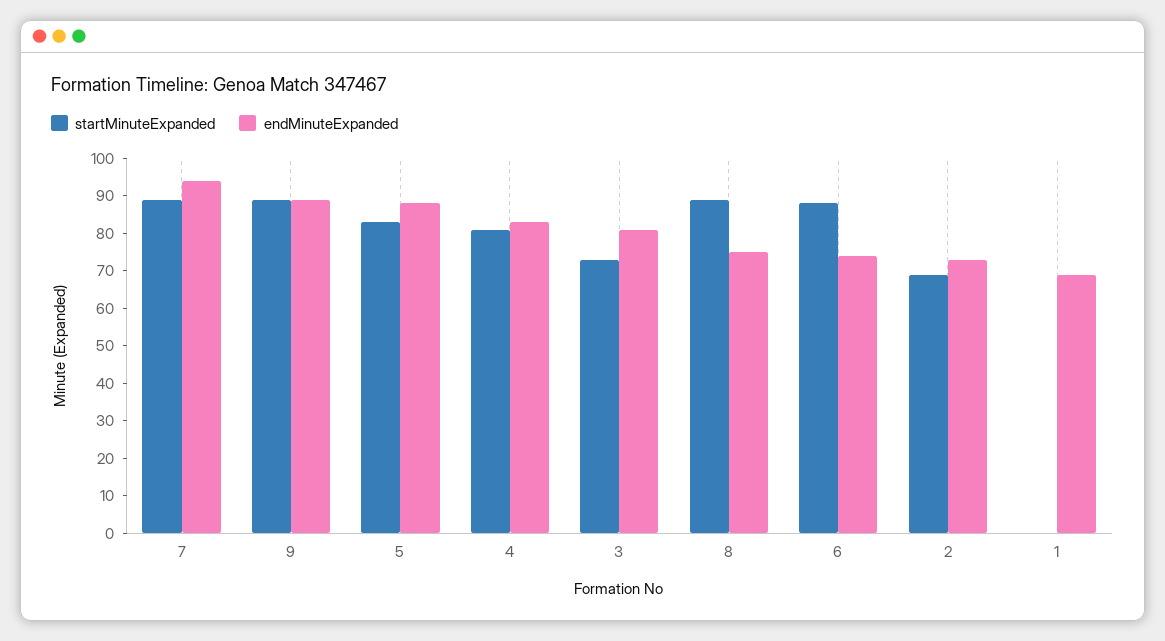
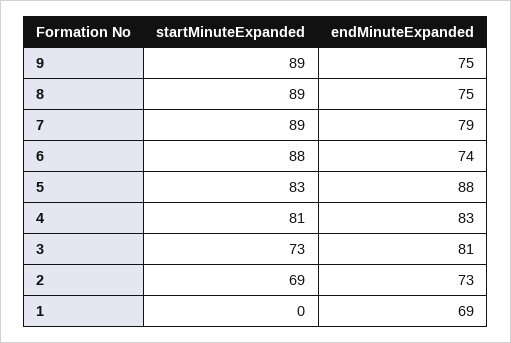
  {
    "startMinuteExpanded": {
      "7": 89,
      "9": 89,
      "5": 83,
      "4": 81,
      "3": 73,
      "8": 89,
      "6": 88,
      "2": 69,
      "1": 0
    },
    "endMinuteExpanded": {
-     "7": 95,
+     "7": 79,
-     "9": 90,
+     "9": 75,
      "5": 88,
      "4": 83,
      "3": 81,
      "8": 75,
      "6": 74,
      "2": 73,
      "1": 69
    }
  }

